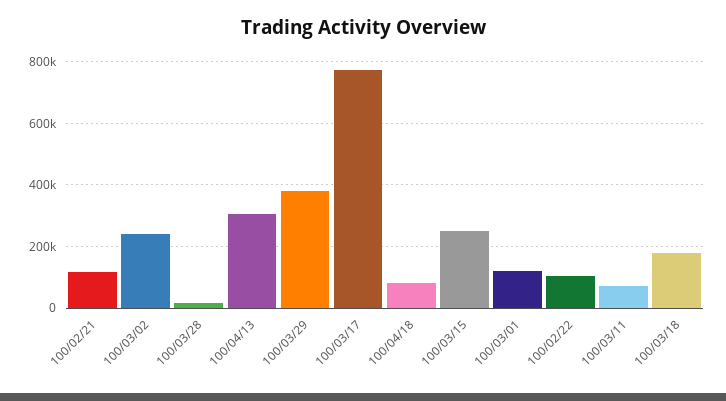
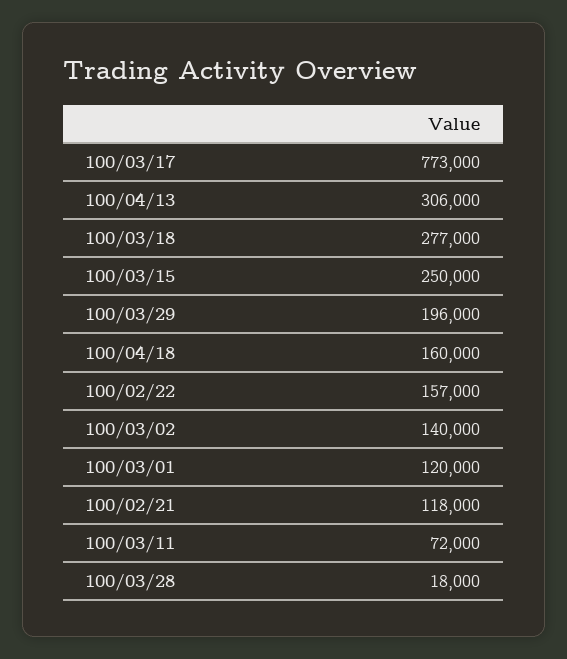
  {
    "100/02/21": 118000,
-   "100/03/02": 240000,
+   "100/03/02": 140000,
    "100/03/28": 18000,
    "100/04/13": 306000,
-   "100/03/29": 380000,
+   "100/03/29": 196000,
    "100/03/17": 773000,
-   "100/04/18": 80000,
+   "100/04/18": 160000,
    "100/03/15": 250000,
    "100/03/01": 120000,
-   "100/02/22": 100000,
+   "100/02/22": 157000,
    "100/03/11": 72000,
-   "100/03/18": 180000
+   "100/03/18": 277000
  }

